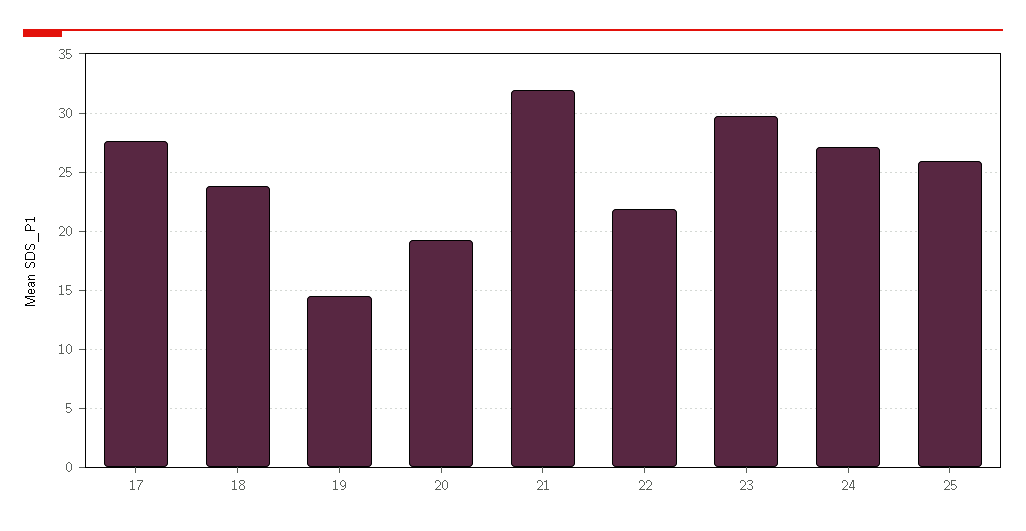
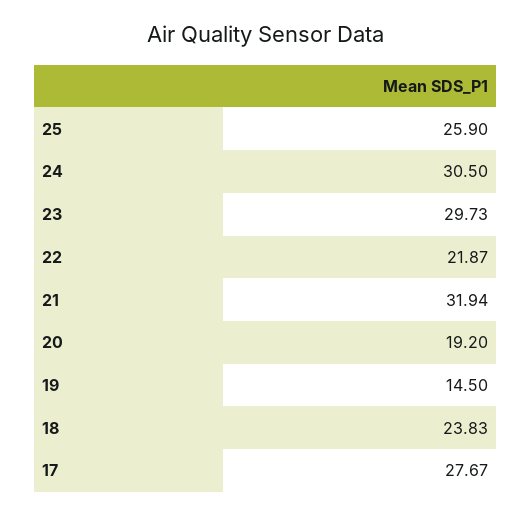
  {
    "17": 27.67,
    "18": 23.83,
    "19": 14.5,
    "20": 19.2,
    "21": 31.94,
    "22": 21.87,
    "23": 29.73,
-   "24": 27,
+   "24": 30.5,
    "25": 25.9
  }

